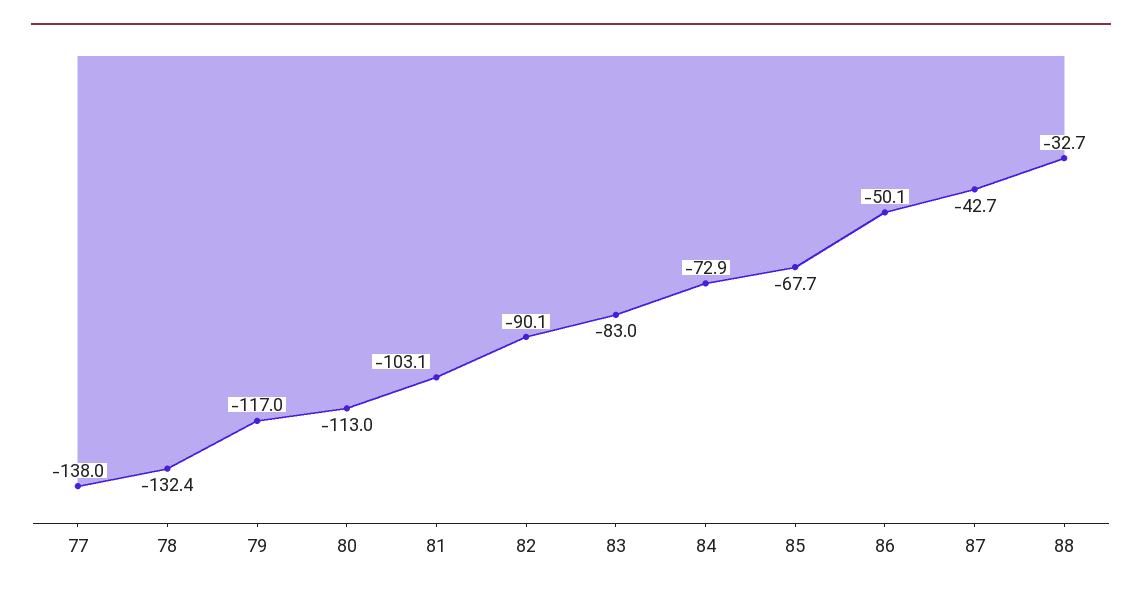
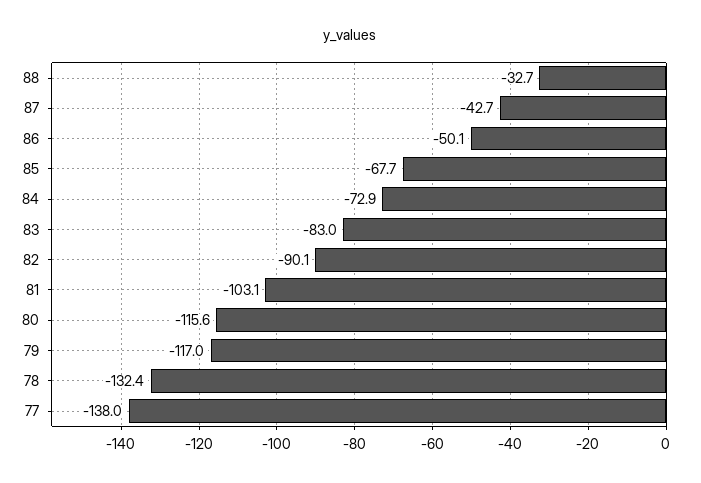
  {
    "77": -138,
    "78": -132.4,
    "79": -117,
-   "80": -113,
+   "80": -115.6,
    "81": -103.1,
    "82": -90.1,
    "83": -83,
    "84": -72.9,
    "85": -67.7,
    "86": -50.1,
    "87": -42.7,
    "88": -32.7
  }

